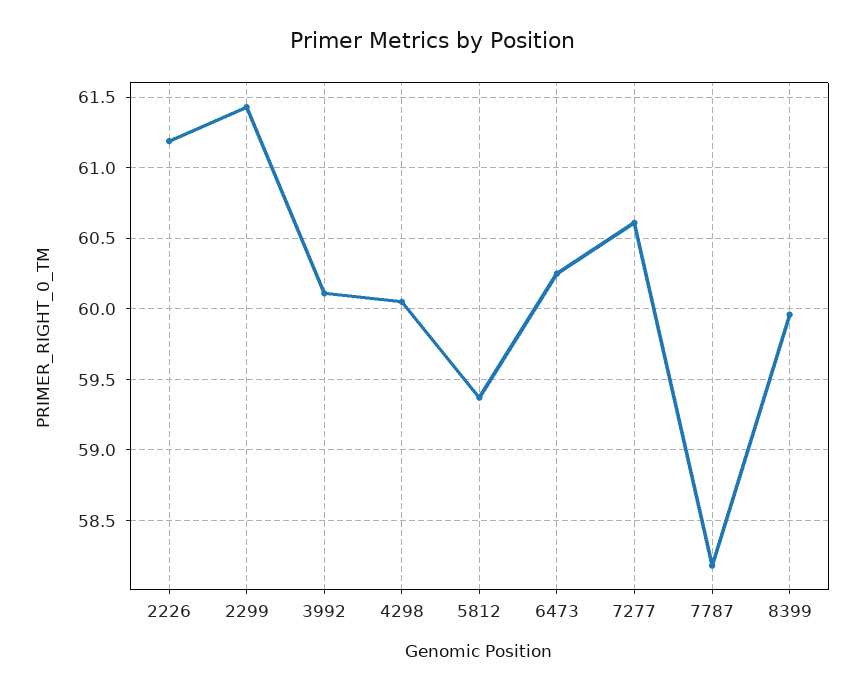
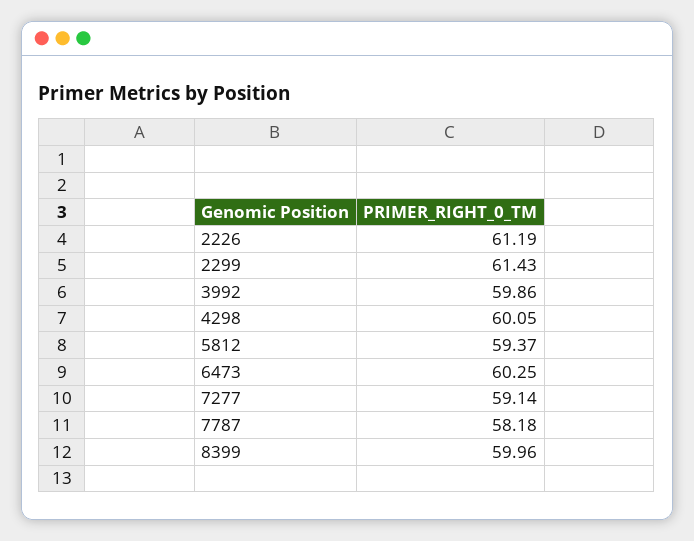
  {
    "2226": 61.19,
    "2299": 61.43,
-   "3992": 60.1,
+   "3992": 59.86,
    "4298": 60.05,
    "5812": 59.37,
    "6473": 60.25,
-   "7277": 60.6,
+   "7277": 59.14,
    "7787": 58.18,
    "8399": 59.96
  }

